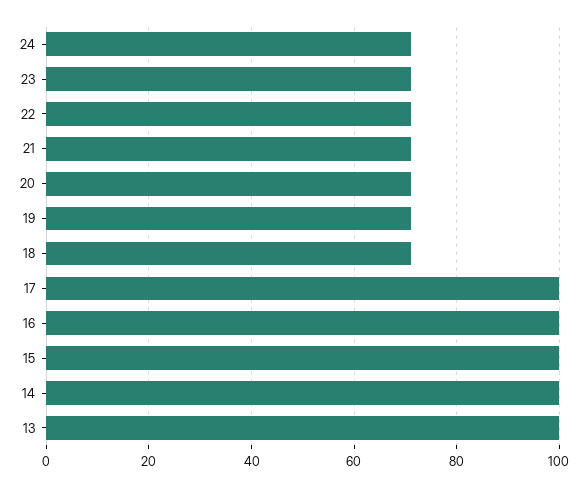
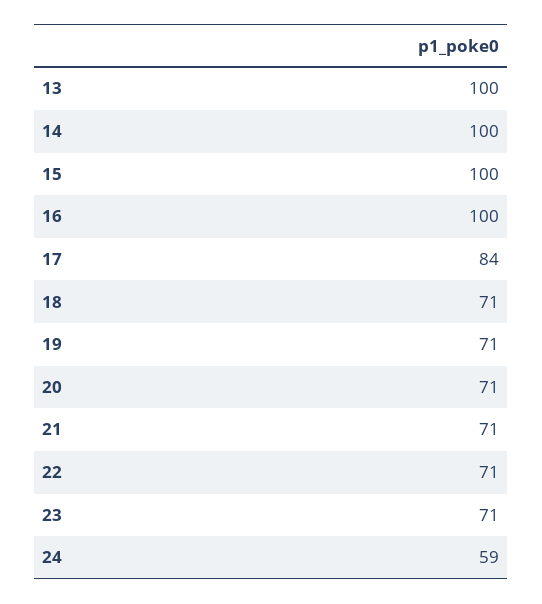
  {
-   "24": 70,
+   "24": 59,
    "23": 71,
    "22": 71,
    "21": 71,
    "20": 71,
    "19": 71,
    "18": 71,
-   "17": 100,
+   "17": 84,
    "16": 100,
    "15": 100,
    "14": 100,
    "13": 100
  }

